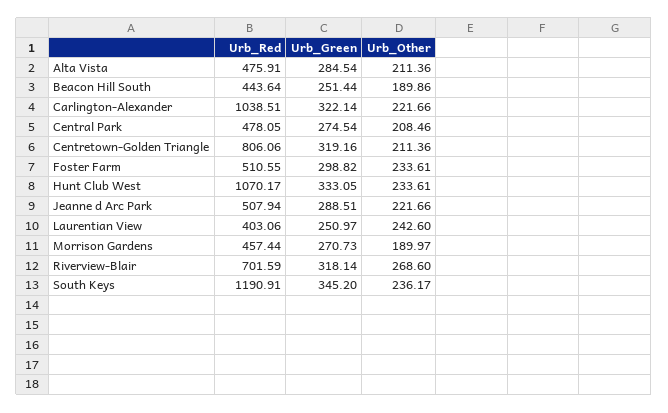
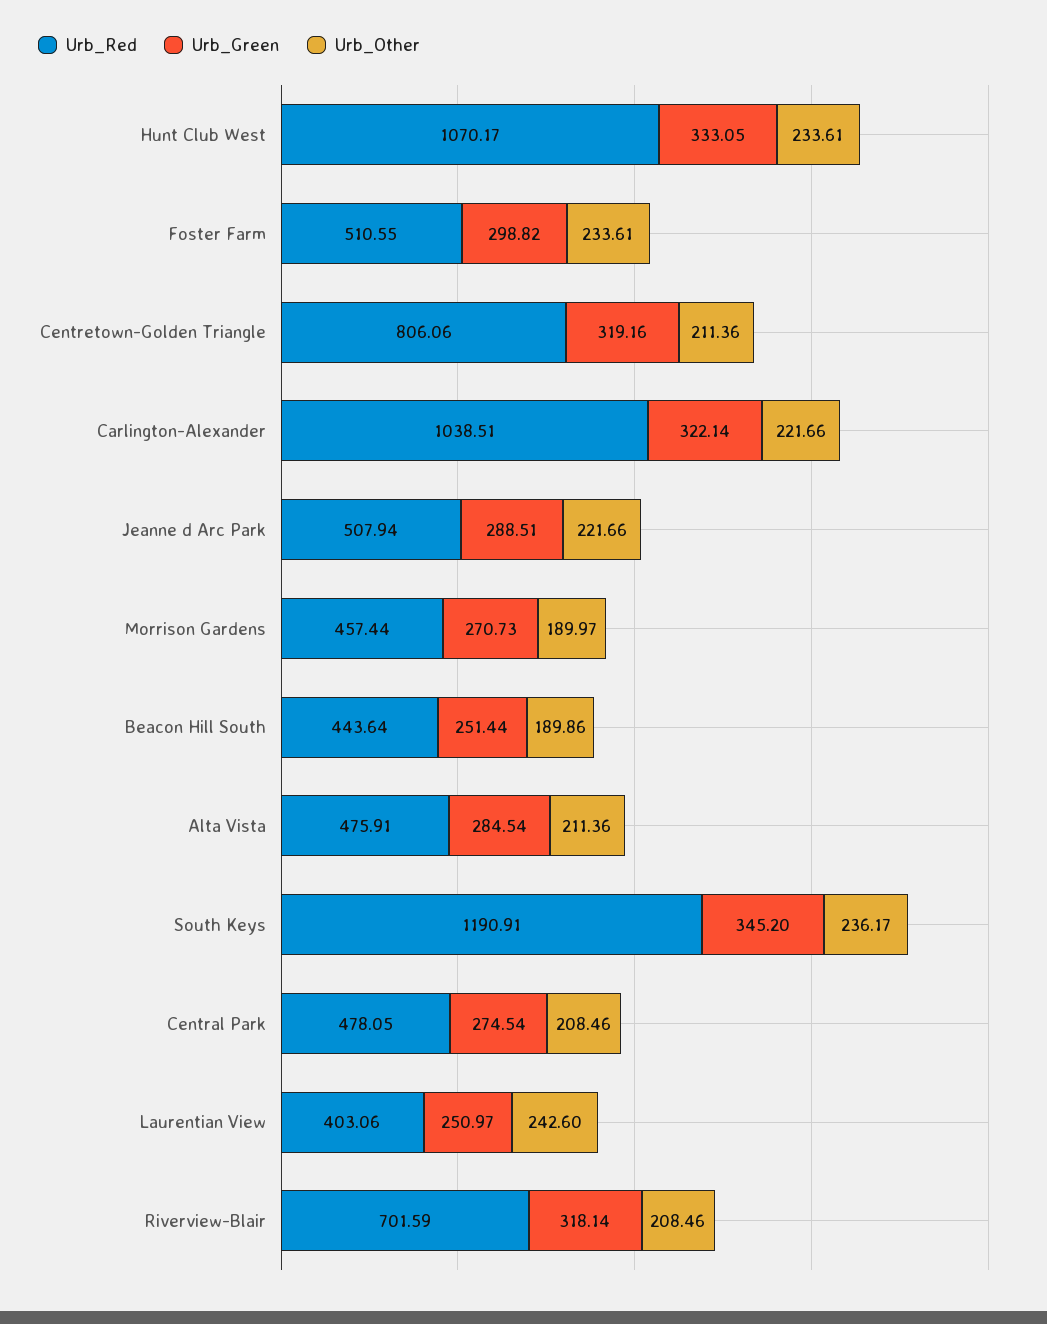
  {
    "Urb_Red": {
      "Alta Vista": 475.91,
      "Beacon Hill South": 443.64,
      "Carlington-Alexander": 1038.51,
      "Central Park": 478.05,
      "Centretown-Golden Triangle": 806.06,
      "Foster Farm": 510.55,
      "Hunt Club West": 1070.17,
      "Jeanne d Arc Park": 507.94,
      "Laurentian View": 403.06,
      "Morrison Gardens": 457.44,
      "Riverview-Blair": 701.59,
      "South Keys": 1190.91
    },
    "Urb_Green": {
      "Alta Vista": 284.54,
      "Beacon Hill South": 251.44,
      "Carlington-Alexander": 322.14,
      "Central Park": 274.54,
      "Centretown-Golden Triangle": 319.16,
      "Foster Farm": 298.82,
      "Hunt Club West": 333.05,
      "Jeanne d Arc Park": 288.51,
      "Laurentian View": 250.97,
      "Morrison Gardens": 270.73,
      "Riverview-Blair": 318.14,
      "South Keys": 345.2
    },
    "Urb_Other": {
      "Alta Vista": 211.36,
      "Beacon Hill South": 189.86,
      "Carlington-Alexander": 221.66,
      "Central Park": 208.46,
      "Centretown-Golden Triangle": 211.36,
      "Foster Farm": 233.61,
      "Hunt Club West": 233.61,
      "Jeanne d Arc Park": 221.66,
      "Laurentian View": 242.6,
      "Morrison Gardens": 189.97,
-     "Riverview-Blair": 268.6,
+     "Riverview-Blair": 208.46,
      "South Keys": 236.17
    }
  }

